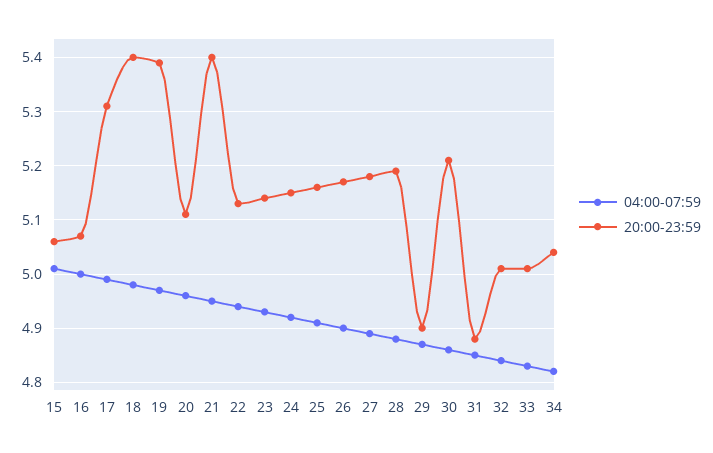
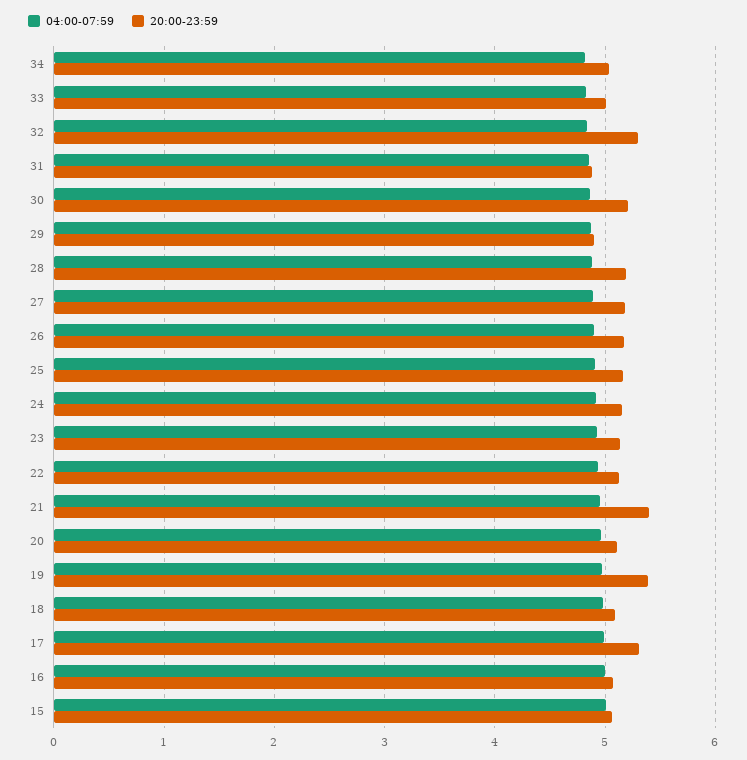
  {
    "04:00-07:59": {
      "15": 5,
      "16": 5,
      "17": 5,
      "18": 5,
      "19": 4.95,
      "20": 4.95,
      "21": 4.95,
      "22": 4.95,
      "23": 4.95,
      "24": 4.9,
      "25": 4.9,
      "26": 4.9,
      "27": 4.9,
      "28": 4.9,
      "29": 4.85,
      "30": 4.85,
      "31": 4.85,
      "32": 4.85,
      "33": 4.85,
      "34": 4.8
    },
    "20:00-23:59": {
      "15": 5.05,
      "16": 5.05,
      "17": 5.3,
-     "18": 5.4,
+     "18": 5.1,
      "19": 5.4,
      "20": 5.1,
      "21": 5.4,
      "22": 5.15,
      "23": 5.15,
      "24": 5.15,
      "25": 5.15,
      "26": 5.15,
      "27": 5.2,
      "28": 5.2,
      "29": 4.9,
      "30": 5.2,
      "31": 4.9,
-     "32": 5,
+     "32": 5.3,
      "33": 5,
      "34": 5.05
    }
  }

